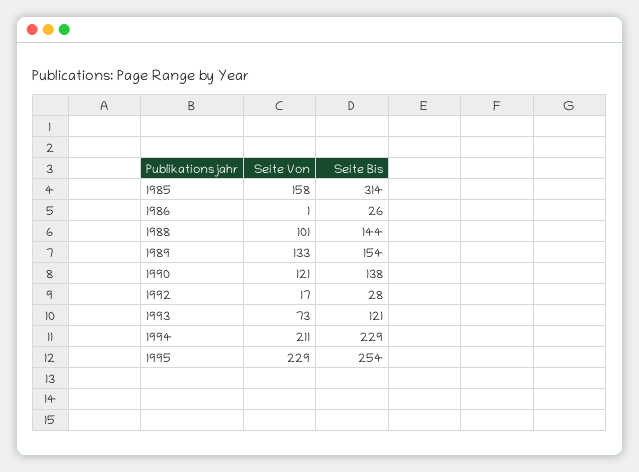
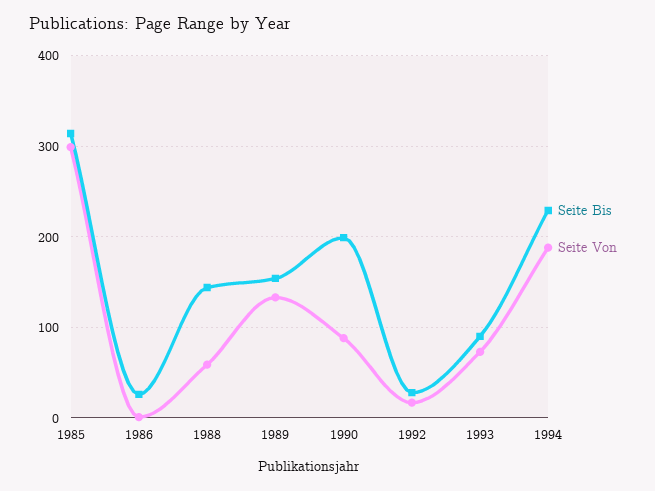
  {
    "Seite Von": {
-     "1985": 158,
+     "1985": 300,
      "1986": 1,
-     "1988": 101,
+     "1988": 60,
      "1989": 133,
-     "1990": 121,
+     "1990": 90,
      "1992": 17,
      "1993": 73,
-     "1994": 211,
+     "1994": 190
-     "1995": 229
    },
    "Seite Bis": {
      "1985": 314,
      "1986": 26,
      "1988": 144,
      "1989": 154,
-     "1990": 138,
+     "1990": 200,
      "1992": 28,
-     "1993": 121,
+     "1993": 90,
-     "1994": 229,
+     "1994": 229
-     "1995": 254
    }
  }

